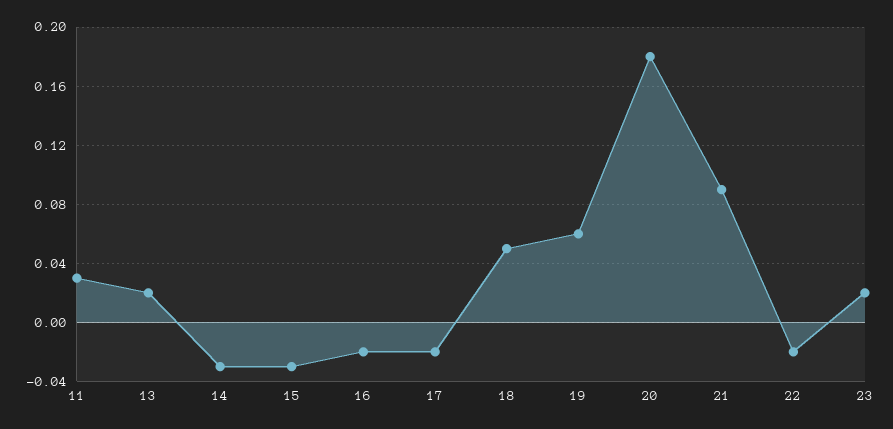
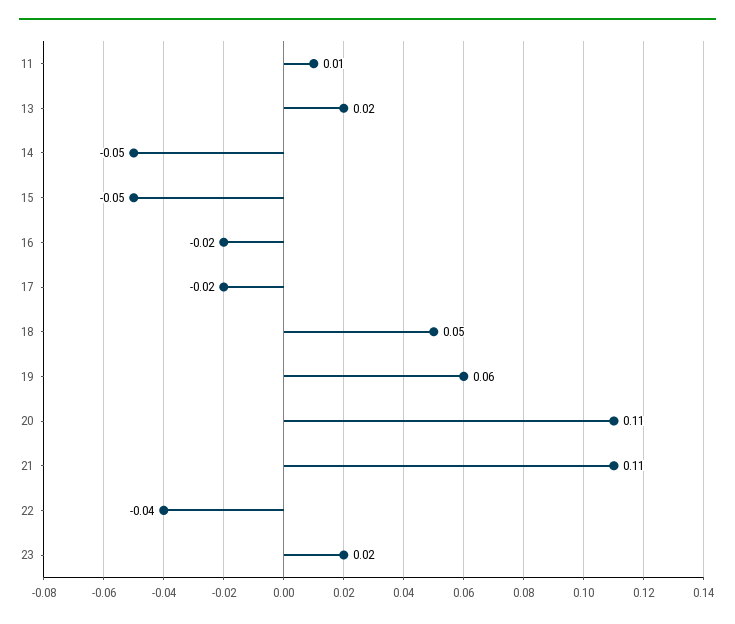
  {
-   "11": 0.03,
+   "11": 0.01,
    "13": 0.02,
-   "14": -0.03,
+   "14": -0.05,
-   "15": -0.03,
+   "15": -0.05,
    "16": -0.02,
    "17": -0.02,
    "18": 0.05,
    "19": 0.06,
-   "20": 0.18,
+   "20": 0.11,
-   "21": 0.09,
+   "21": 0.11,
-   "22": -0.02,
+   "22": -0.04,
    "23": 0.02
  }

